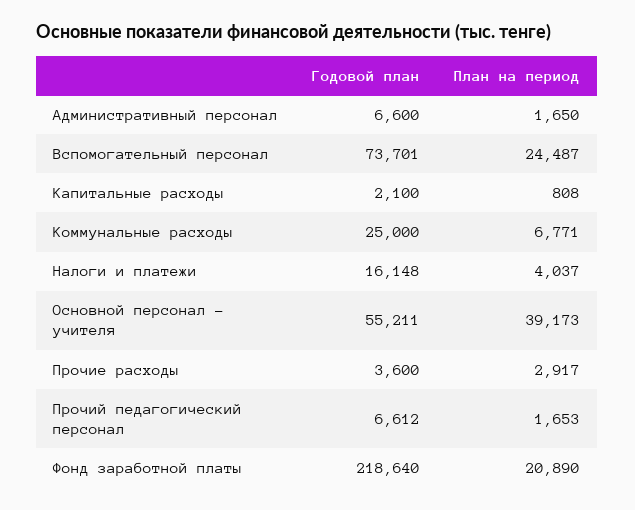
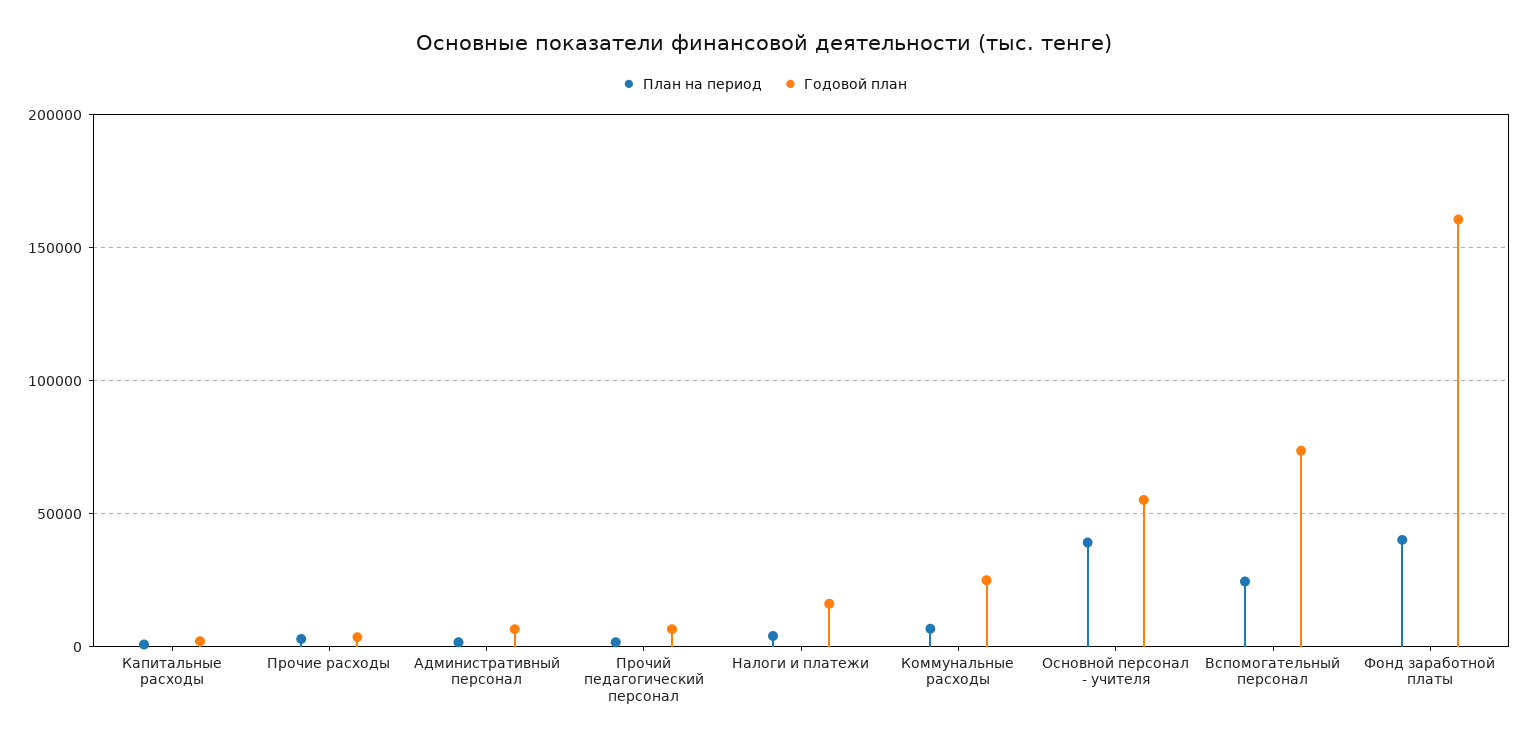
  {
    "Годовой план": {
      "Административный персонал": 6600,
      "Вспомогательный персонал": 73701,
      "Капитальные расходы": 2100,
      "Коммунальные расходы": 25000,
      "Налоги и платежи": 16148,
      "Основной персонал - учителя": 55211,
      "Прочие расходы": 3600,
      "Прочий педагогический персонал": 6612,
-     "Фонд заработной платы": 218640
+     "Фонд заработной платы": 160000
    },
    "План на период": {
      "Административный персонал": 1650,
      "Вспомогательный персонал": 24487,
      "Капитальные расходы": 808,
      "Коммунальные расходы": 6771,
      "Налоги и платежи": 4037,
      "Основной персонал - учителя": 39173,
      "Прочие расходы": 2917,
      "Прочий педагогический персонал": 1653,
-     "Фонд заработной платы": 20890
+     "Фонд заработной платы": 40000
    }
  }

